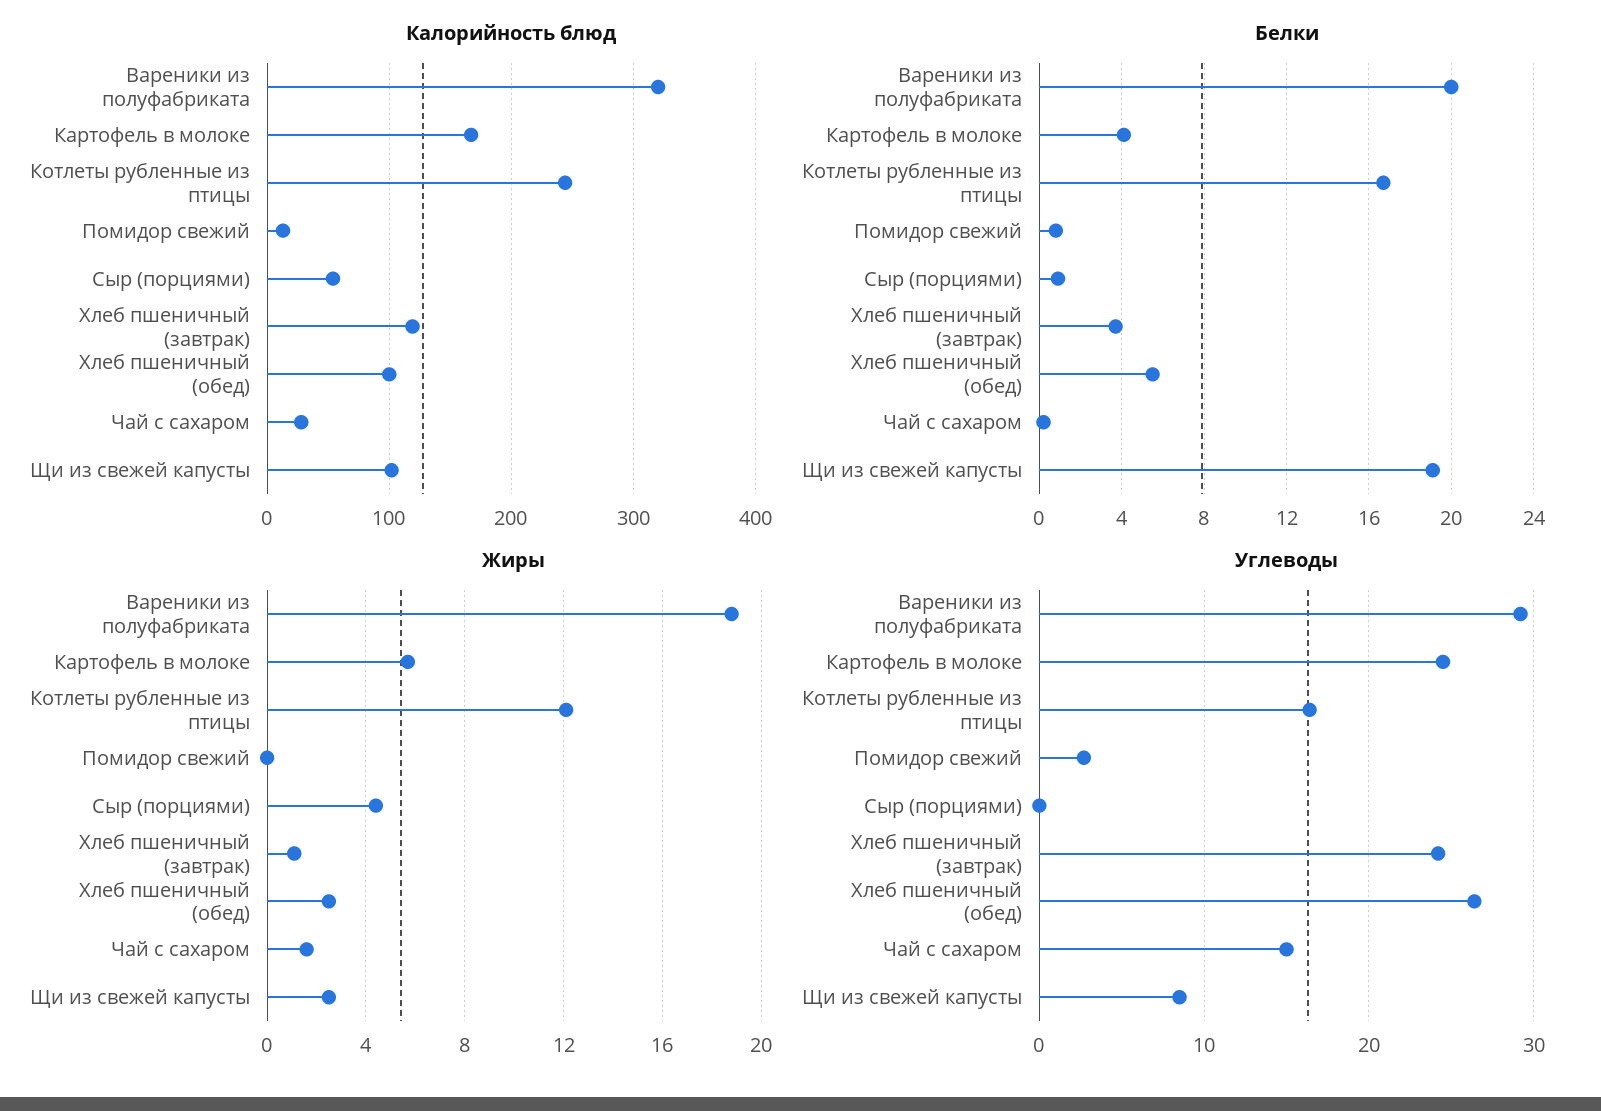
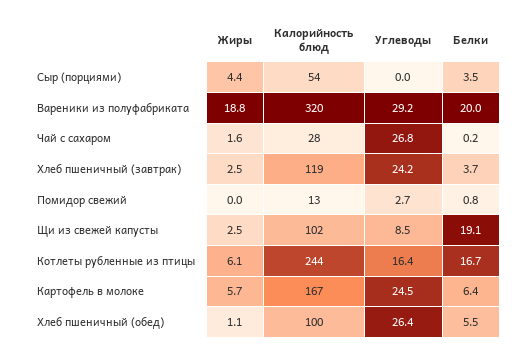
  {
    "Калорийность блюд": {
      "Вареники из полуфабриката": 320,
      "Картофель в молоке": 167,
      "Котлеты рубленные из птицы": 244,
      "Помидор свежий": 13,
      "Сыр (порциями)": 54,
      "Хлеб пшеничный (завтрак)": 119,
      "Хлеб пшеничный (обед)": 100,
      "Чай с сахаром": 28,
      "Щи из свежей капусты": 102
    },
    "Белки": {
      "Вареники из полуфабриката": 20,
-     "Картофель в молоке": 4,
+     "Картофель в молоке": 6.4,
      "Котлеты рубленные из птицы": 16.7,
      "Помидор свежий": 0.8,
-     "Сыр (порциями)": 1,
+     "Сыр (порциями)": 3.5,
      "Хлеб пшеничный (завтрак)": 3.7,
      "Хлеб пшеничный (обед)": 5.5,
      "Чай с сахаром": 0.2,
      "Щи из свежей капусты": 19.1
    },
    "Жиры": {
      "Вареники из полуфабриката": 18.8,
      "Картофель в молоке": 5.7,
-     "Котлеты рубленные из птицы": 12,
+     "Котлеты рубленные из птицы": 6.1,
      "Помидор свежий": 0,
      "Сыр (порциями)": 4.4,
-     "Хлеб пшеничный (завтрак)": 1,
+     "Хлеб пшеничный (завтрак)": 2.5,
-     "Хлеб пшеничный (обед)": 2.5,
+     "Хлеб пшеничный (обед)": 1.1,
      "Чай с сахаром": 1.6,
      "Щи из свежей капусты": 2.5
    },
    "Углеводы": {
      "Вареники из полуфабриката": 29.2,
      "Картофель в молоке": 24.5,
      "Котлеты рубленные из птицы": 16.4,
      "Помидор свежий": 2.7,
      "Сыр (порциями)": 0,
      "Хлеб пшеничный (завтрак)": 24.2,
      "Хлеб пшеничный (обед)": 26.4,
-     "Чай с сахаром": 15,
+     "Чай с сахаром": 26.8,
      "Щи из свежей капусты": 8.5
    }
  }

